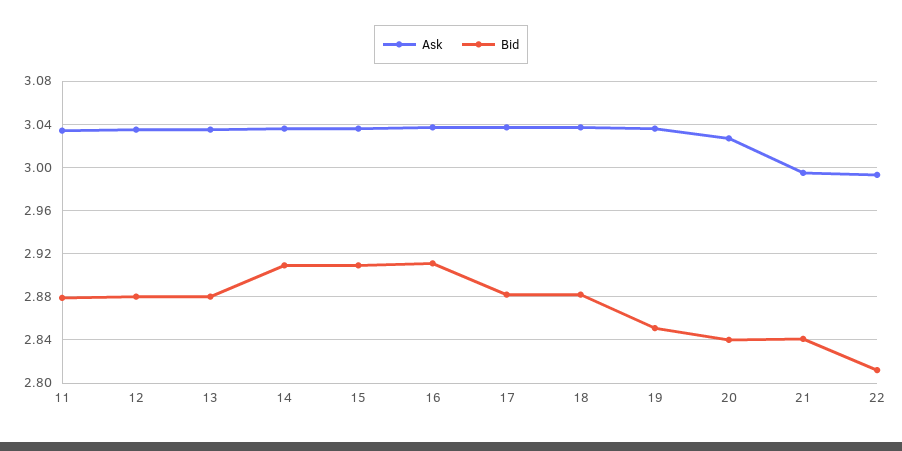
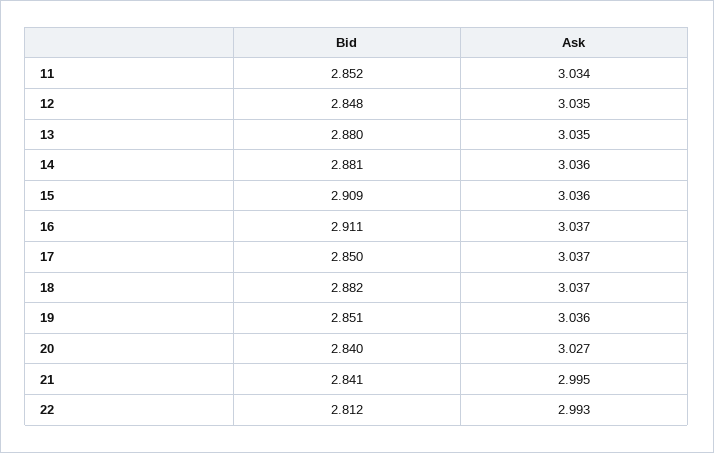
  {
    "Ask": {
      "11": 3.034,
      "12": 3.035,
      "13": 3.035,
      "14": 3.036,
      "15": 3.036,
      "16": 3.037,
      "17": 3.037,
      "18": 3.037,
      "19": 3.036,
      "20": 3.027,
      "21": 2.995,
      "22": 2.993
    },
    "Bid": {
-     "11": 2.88,
+     "11": 2.852,
-     "12": 2.88,
+     "12": 2.848,
      "13": 2.88,
-     "14": 2.91,
+     "14": 2.881,
      "15": 2.909,
      "16": 2.911,
-     "17": 2.88,
+     "17": 2.85,
      "18": 2.882,
      "19": 2.851,
      "20": 2.84,
      "21": 2.841,
      "22": 2.812
    }
  }

